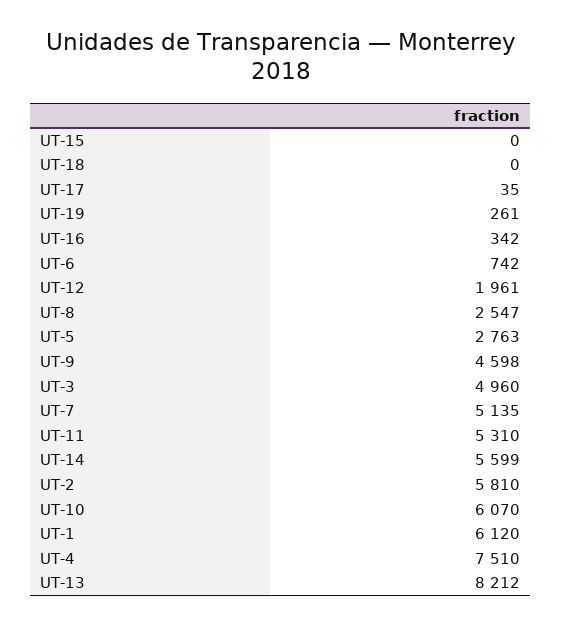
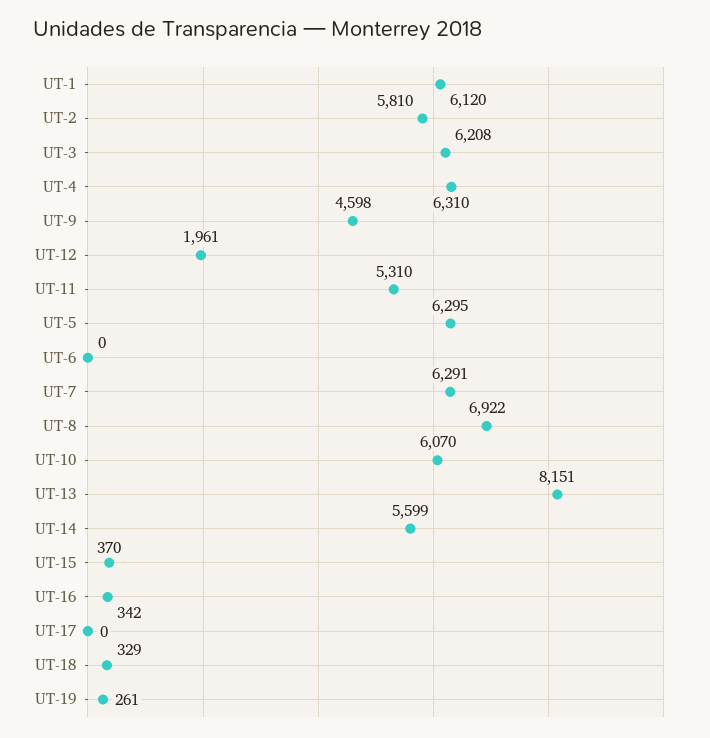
  {
-   "UT-15": 0,
+   "UT-15": 370,
-   "UT-18": 0,
+   "UT-18": 329,
-   "UT-17": 35,
+   "UT-17": 0,
    "UT-19": 261,
    "UT-16": 342,
-   "UT-6": 742,
+   "UT-6": 0,
    "UT-12": 1961,
-   "UT-8": 2547,
+   "UT-8": 6922,
-   "UT-5": 2763,
+   "UT-5": 6295,
    "UT-9": 4598,
-   "UT-3": 4960,
+   "UT-3": 6208,
-   "UT-7": 5135,
+   "UT-7": 6291,
    "UT-11": 5310,
    "UT-14": 5599,
    "UT-2": 5810,
    "UT-10": 6070,
    "UT-1": 6120,
-   "UT-4": 7510,
+   "UT-4": 6310,
-   "UT-13": 8212
+   "UT-13": 8151
  }

